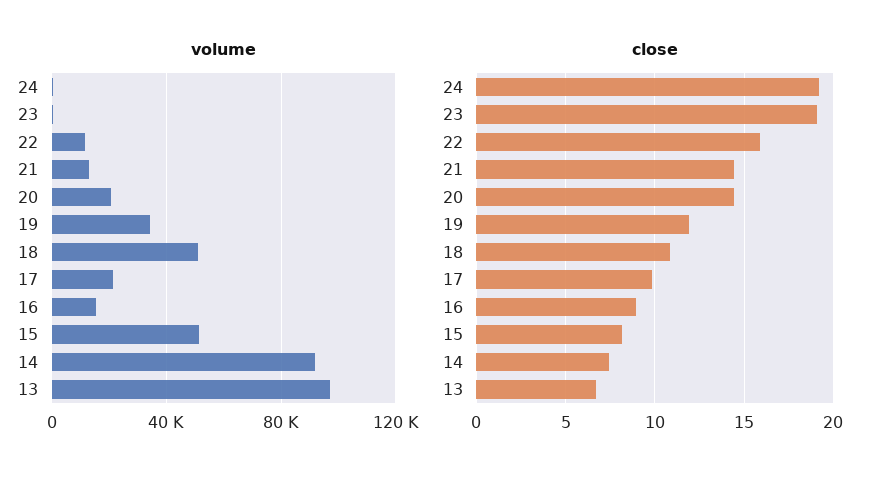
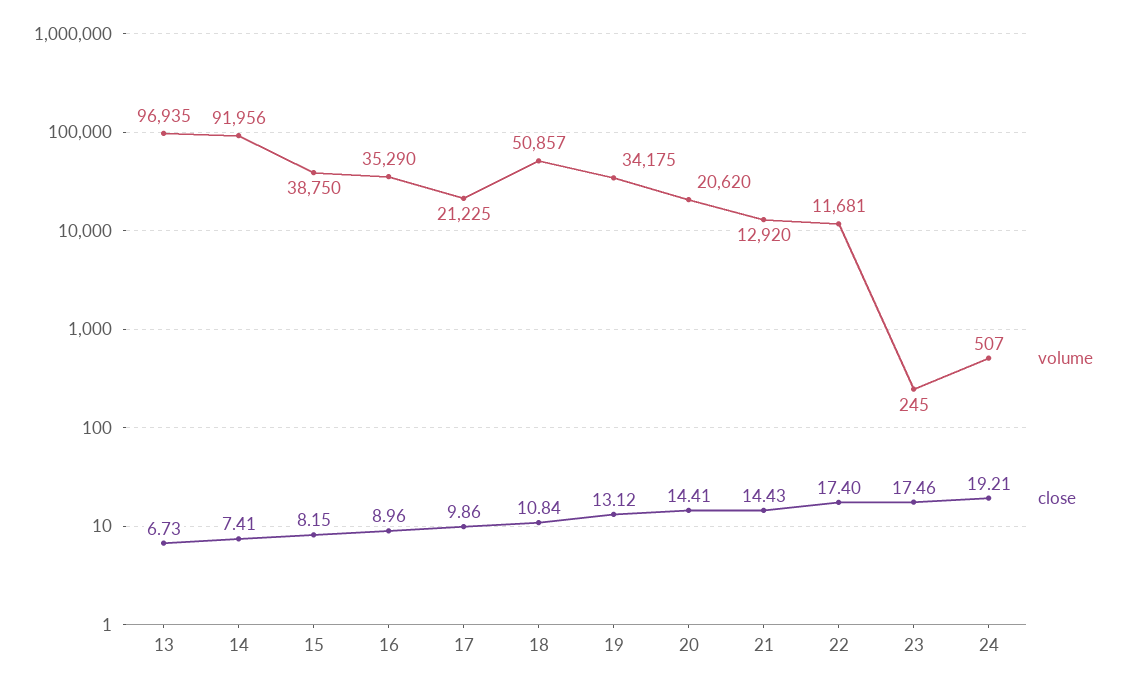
  {
    "volume": {
      "24": 507,
      "23": 245,
      "22": 11681,
      "21": 12920,
      "20": 20620,
      "19": 34175,
      "18": 50857,
      "17": 21225,
-     "16": 15000,
+     "16": 35290,
-     "15": 50000,
+     "15": 38750,
      "14": 91956,
      "13": 96935
    },
    "close": {
      "24": 19.21,
-     "23": 19,
+     "23": 17.46,
-     "22": 16,
+     "22": 17.4,
      "21": 14.43,
      "20": 14.41,
-     "19": 12,
+     "19": 13.12,
      "18": 10.84,
      "17": 9.86,
      "16": 8.96,
      "15": 8.15,
      "14": 7.41,
      "13": 6.73
    }
  }

